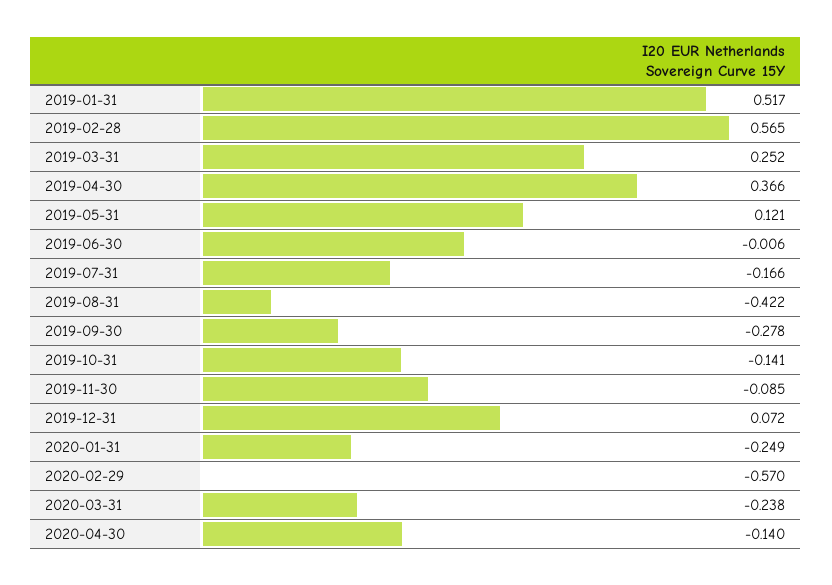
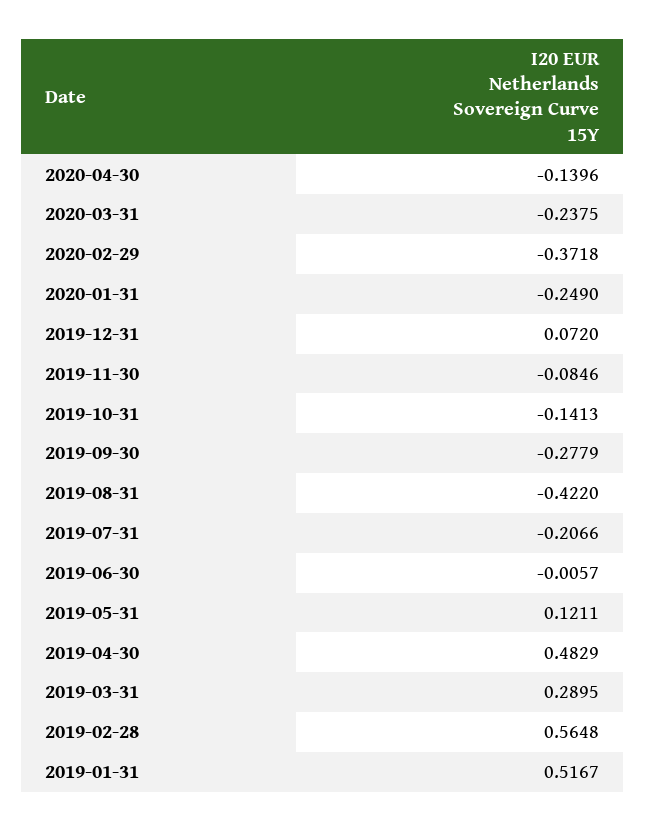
  {
    "2019-01-31": 0.5167,
    "2019-02-28": 0.5648,
-   "2019-03-31": 0.252,
+   "2019-03-31": 0.2895,
-   "2019-04-30": 0.366,
+   "2019-04-30": 0.4829,
    "2019-05-31": 0.1211,
    "2019-06-30": -0.0057,
-   "2019-07-31": -0.166,
+   "2019-07-31": -0.2066,
    "2019-08-31": -0.422,
    "2019-09-30": -0.2779,
    "2019-10-31": -0.1413,
    "2019-11-30": -0.0846,
    "2019-12-31": 0.072,
    "2020-01-31": -0.249,
-   "2020-02-29": -0.57,
+   "2020-02-29": -0.3718,
    "2020-03-31": -0.2375,
    "2020-04-30": -0.1396
  }

